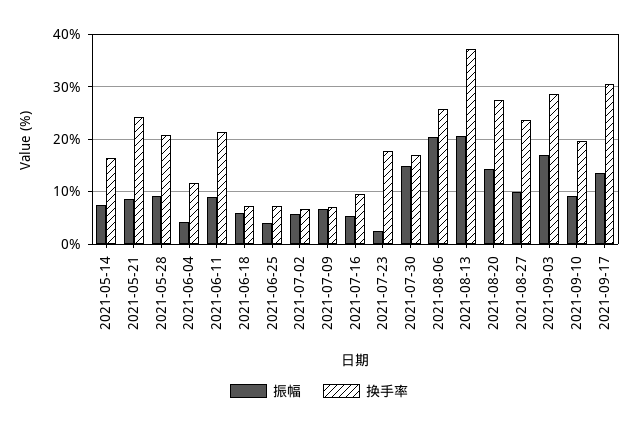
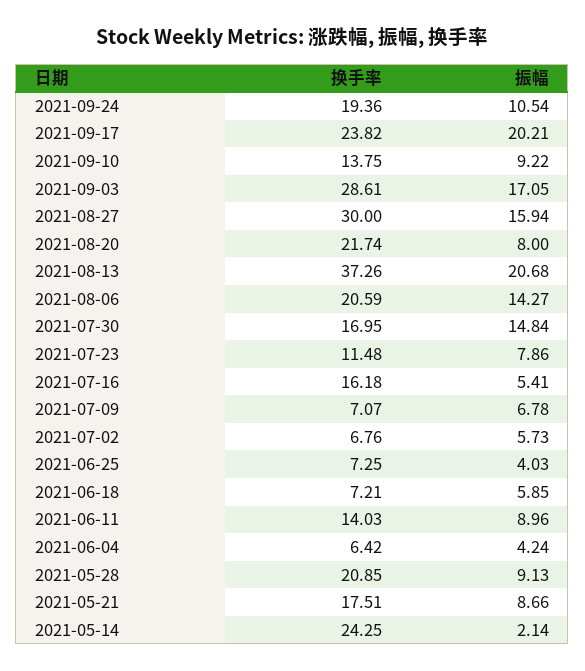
  {
    "振幅": {
-     "2021-05-14": 8,
+     "2021-05-14": 2.14,
      "2021-05-21": 8.66,
      "2021-05-28": 9.13,
      "2021-06-04": 4.24,
      "2021-06-11": 8.96,
      "2021-06-18": 5.85,
      "2021-06-25": 4.03,
      "2021-07-02": 5.73,
      "2021-07-09": 6.78,
      "2021-07-16": 5.41,
-     "2021-07-23": 2,
+     "2021-07-23": 7.86,
      "2021-07-30": 14.84,
-     "2021-08-06": 20,
+     "2021-08-06": 14.27,
      "2021-08-13": 20.68,
-     "2021-08-20": 14,
+     "2021-08-20": 8,
-     "2021-08-27": 10,
+     "2021-08-27": 15.94,
      "2021-09-03": 17.05,
      "2021-09-10": 9.22,
-     "2021-09-17": 14
+     "2021-09-17": 20.21,
+     "2021-09-24": 10.54
    },
    "换手率": {
-     "2021-05-14": 16,
+     "2021-05-14": 24.25,
-     "2021-05-21": 24,
+     "2021-05-21": 17.51,
      "2021-05-28": 20.85,
-     "2021-06-04": 12,
+     "2021-06-04": 6.42,
-     "2021-06-11": 22,
+     "2021-06-11": 14.03,
      "2021-06-18": 7.21,
      "2021-06-25": 7.25,
      "2021-07-02": 6.76,
      "2021-07-09": 7.07,
-     "2021-07-16": 10,
+     "2021-07-16": 16.18,
-     "2021-07-23": 18,
+     "2021-07-23": 11.48,
      "2021-07-30": 16.95,
-     "2021-08-06": 26,
+     "2021-08-06": 20.59,
      "2021-08-13": 37.26,
-     "2021-08-20": 28,
+     "2021-08-20": 21.74,
-     "2021-08-27": 24,
+     "2021-08-27": 30,
      "2021-09-03": 28.61,
-     "2021-09-10": 20,
+     "2021-09-10": 13.75,
-     "2021-09-17": 30
+     "2021-09-17": 23.82,
+     "2021-09-24": 19.36
    }
  }

